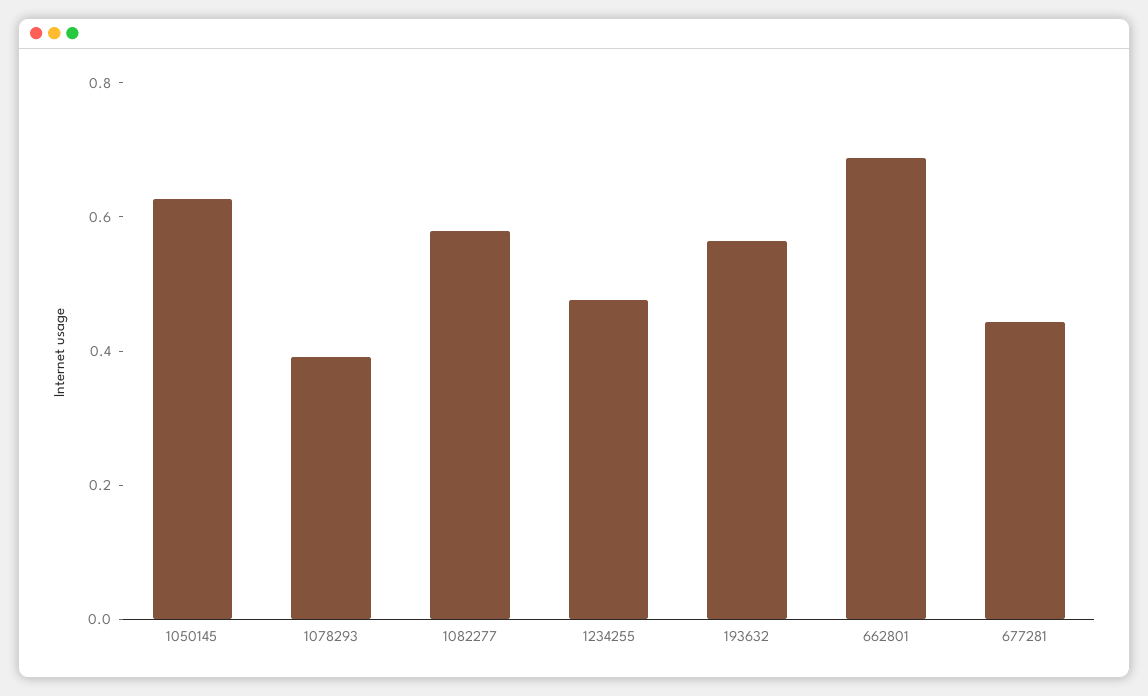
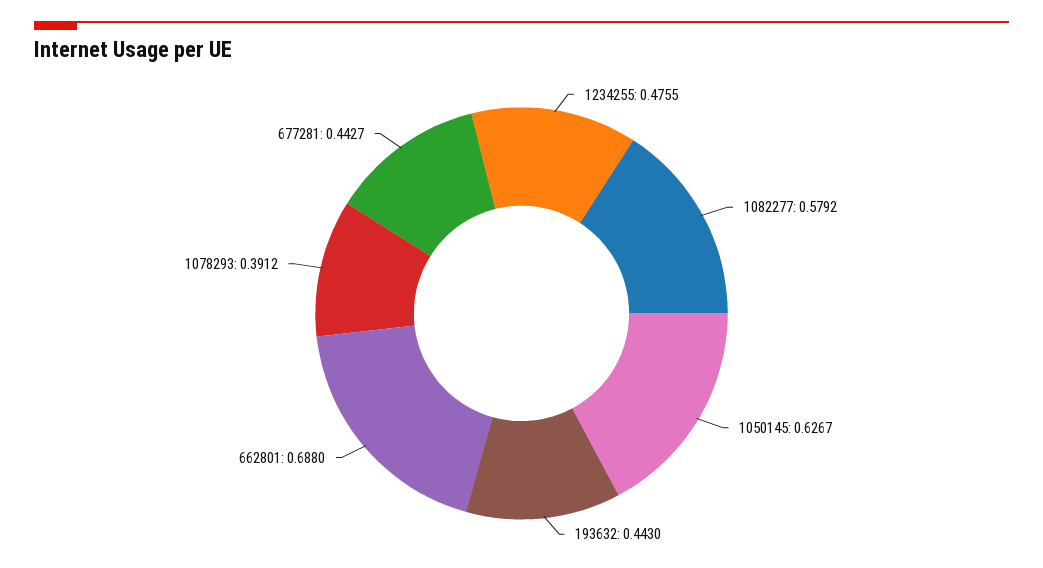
  {
    "1050145": 0.6267,
    "1078293": 0.3912,
    "1082277": 0.5792,
    "1234255": 0.4755,
-   "193632": 0.55,
+   "193632": 0.443,
    "662801": 0.688,
    "677281": 0.4427
  }

